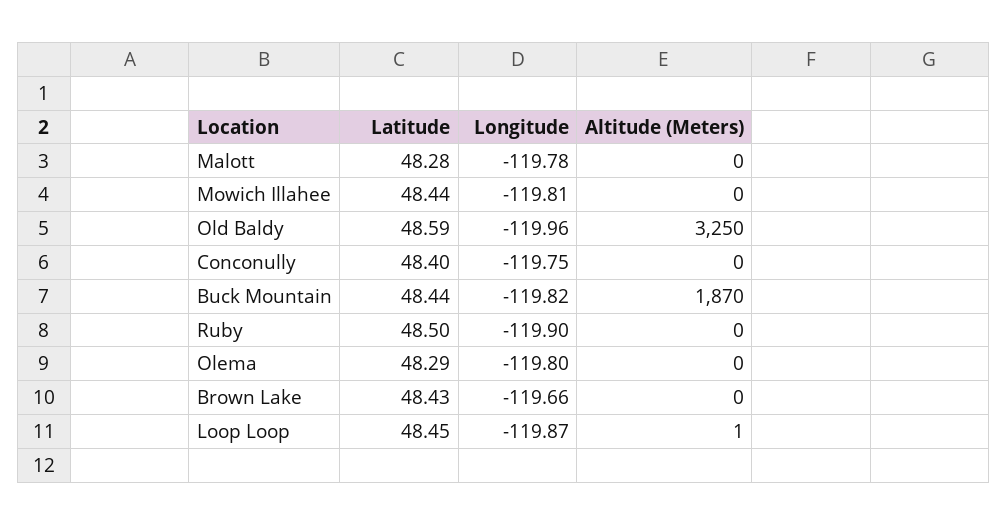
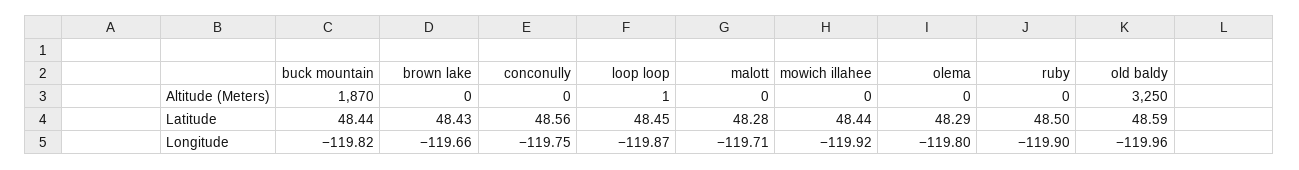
  {
    "Latitude": {
      "Malott": 48.28,
      "Mowich Illahee": 48.44,
      "Old Baldy": 48.59,
-     "Conconully": 48.4,
+     "Conconully": 48.56,
      "Buck Mountain": 48.44,
      "Ruby": 48.5,
      "Olema": 48.29,
      "Brown Lake": 48.43,
      "Loop Loop": 48.45
    },
    "Longitude": {
-     "Malott": -119.78,
+     "Malott": -119.71,
-     "Mowich Illahee": -119.81,
+     "Mowich Illahee": -119.92,
      "Old Baldy": -119.96,
      "Conconully": -119.75,
      "Buck Mountain": -119.82,
      "Ruby": -119.9,
      "Olema": -119.8,
      "Brown Lake": -119.66,
      "Loop Loop": -119.87
    },
    "Altitude (Meters)": {
      "Malott": 0,
      "Mowich Illahee": 0,
      "Old Baldy": 3250,
      "Conconully": 0,
      "Buck Mountain": 1870,
      "Ruby": 0,
      "Olema": 0,
      "Brown Lake": 0,
      "Loop Loop": 1
    }
  }

